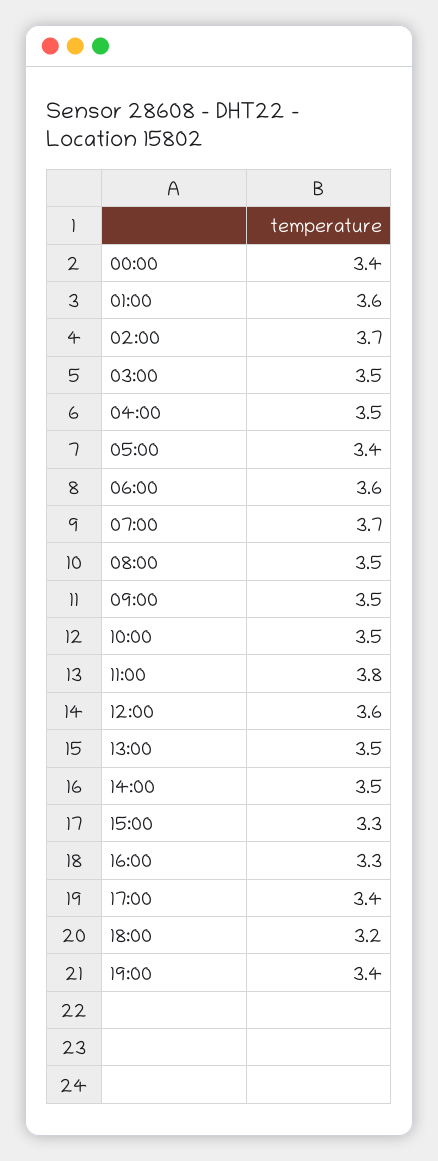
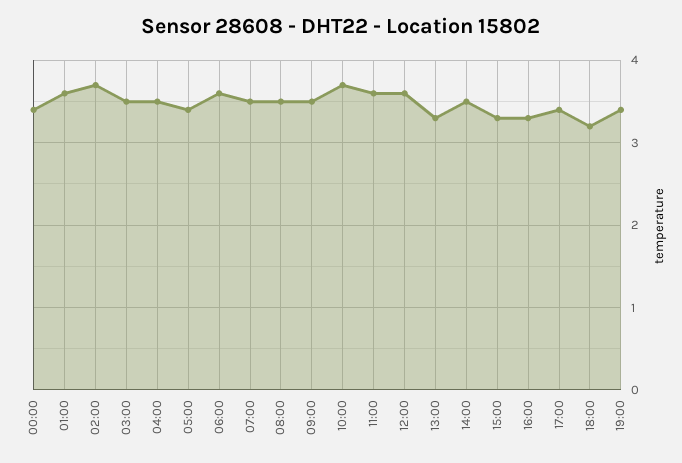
  {
    "00:00": 3.4,
    "01:00": 3.6,
    "02:00": 3.7,
    "03:00": 3.5,
    "04:00": 3.5,
    "05:00": 3.4,
    "06:00": 3.6,
-   "07:00": 3.7,
+   "07:00": 3.5,
    "08:00": 3.5,
    "09:00": 3.5,
-   "10:00": 3.5,
+   "10:00": 3.7,
-   "11:00": 3.8,
+   "11:00": 3.6,
    "12:00": 3.6,
-   "13:00": 3.5,
+   "13:00": 3.3,
    "14:00": 3.5,
    "15:00": 3.3,
    "16:00": 3.3,
    "17:00": 3.4,
    "18:00": 3.2,
    "19:00": 3.4
  }

